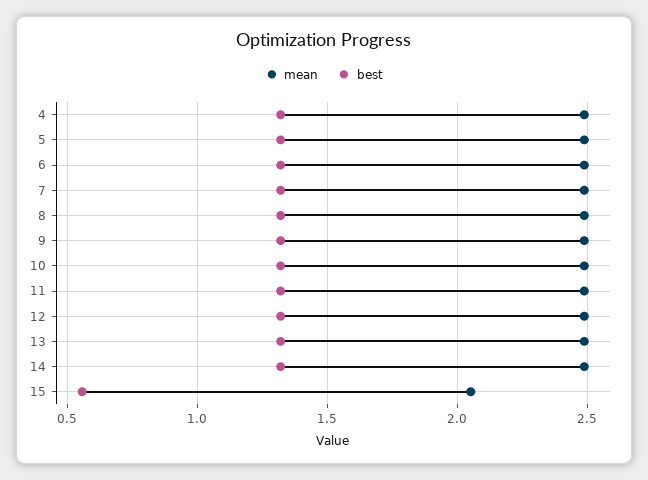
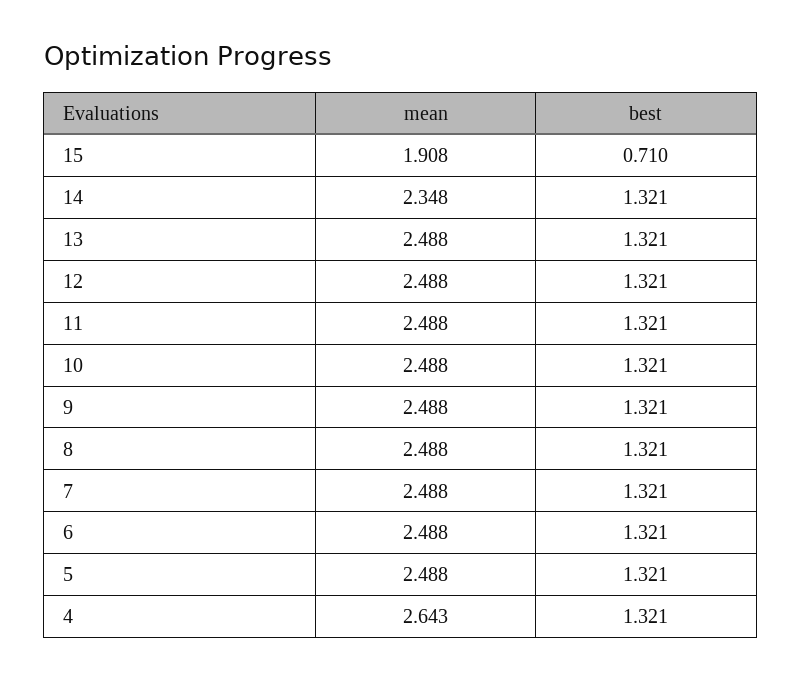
  {
    "mean": {
-     "4": 2.5,
+     "4": 2.643,
      "5": 2.488,
      "6": 2.488,
      "7": 2.488,
      "8": 2.488,
      "9": 2.488,
      "10": 2.488,
      "11": 2.488,
      "12": 2.488,
      "13": 2.488,
-     "14": 2.5,
+     "14": 2.348,
-     "15": 2.05
+     "15": 1.908
    },
    "best": {
      "4": 1.321,
      "5": 1.321,
      "6": 1.321,
      "7": 1.321,
      "8": 1.321,
      "9": 1.321,
      "10": 1.321,
      "11": 1.321,
      "12": 1.321,
      "13": 1.321,
      "14": 1.321,
-     "15": 0.55
+     "15": 0.71
    }
  }

